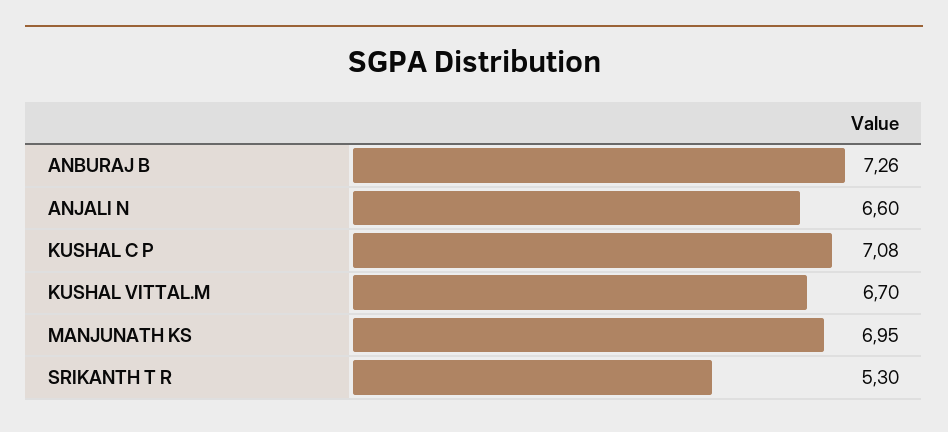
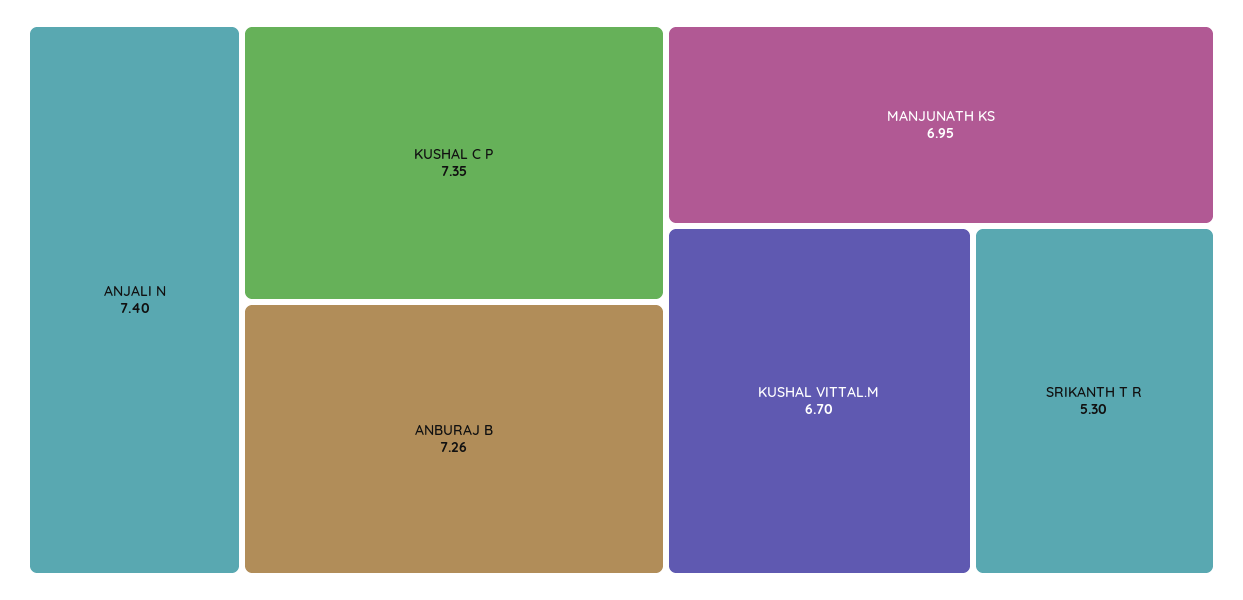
  {
    "ANBURAJ B": 7.26,
-   "ANJALI N": 6.6,
+   "ANJALI N": 7.4,
-   "KUSHAL C P": 7.08,
+   "KUSHAL C P": 7.35,
    "KUSHAL VITTAL.M": 6.7,
    "MANJUNATH KS": 6.95,
    "SRIKANTH T R": 5.3
  }

